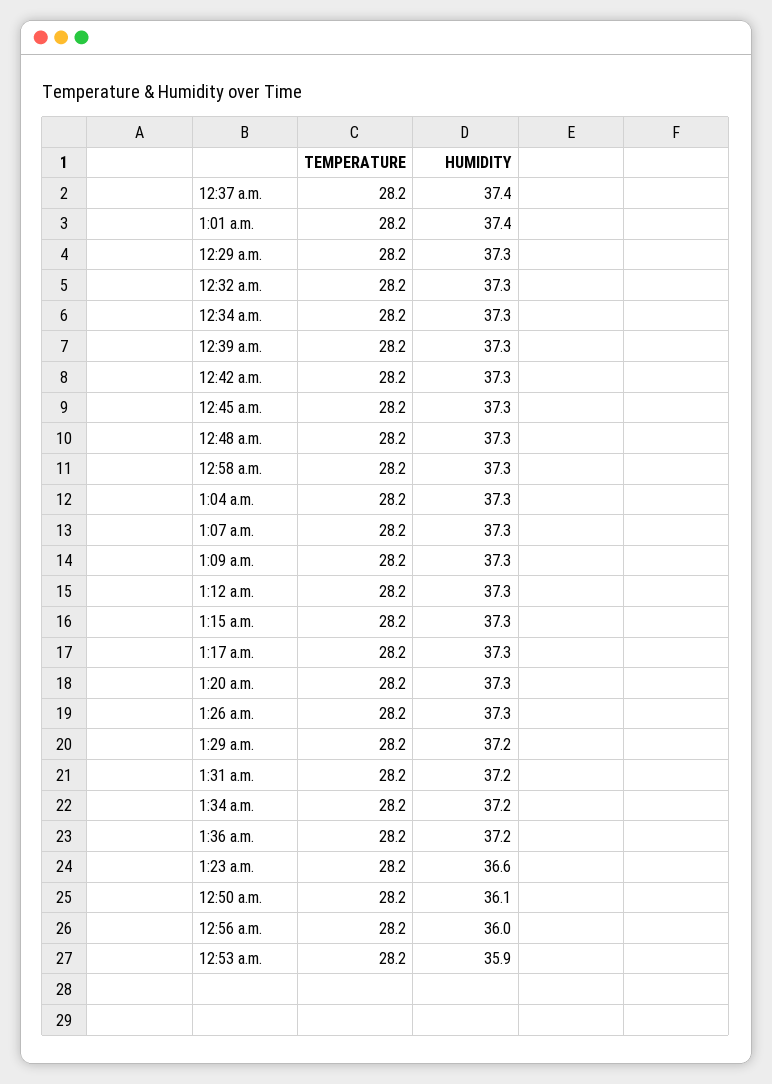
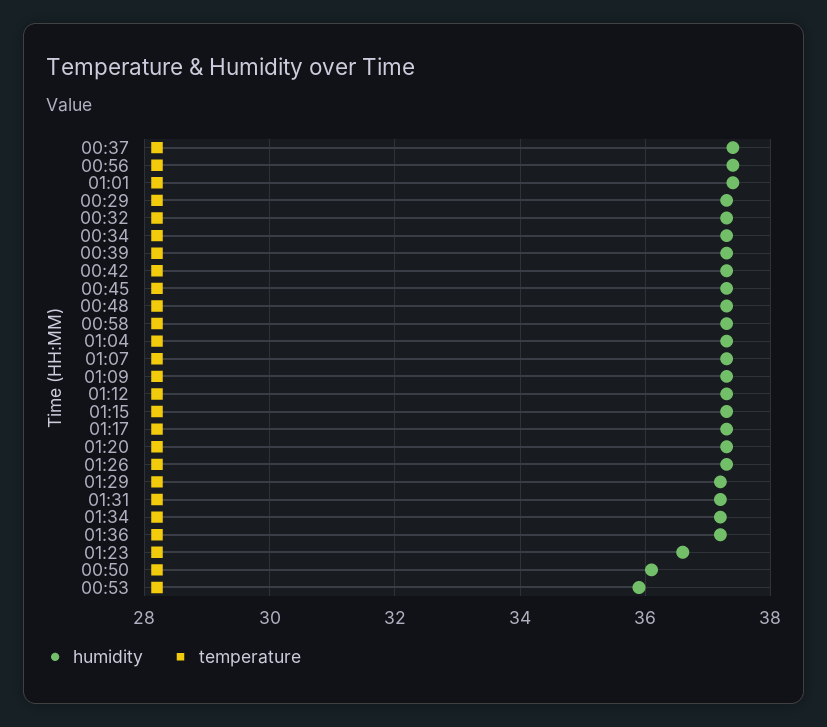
  {
    "TEMPERATURE": {
      "12:37 a.m.": 28.2,
      "1:01 a.m.": 28.2,
      "12:29 a.m.": 28.2,
      "12:32 a.m.": 28.2,
      "12:34 a.m.": 28.2,
      "12:39 a.m.": 28.2,
      "12:42 a.m.": 28.2,
      "12:45 a.m.": 28.2,
      "12:48 a.m.": 28.2,
      "12:58 a.m.": 28.2,
      "1:04 a.m.": 28.2,
      "1:07 a.m.": 28.2,
      "1:09 a.m.": 28.2,
      "1:12 a.m.": 28.2,
      "1:15 a.m.": 28.2,
      "1:17 a.m.": 28.2,
      "1:20 a.m.": 28.2,
      "1:26 a.m.": 28.2,
      "1:29 a.m.": 28.2,
      "1:31 a.m.": 28.2,
      "1:34 a.m.": 28.2,
      "1:36 a.m.": 28.2,
      "1:23 a.m.": 28.2,
      "12:50 a.m.": 28.2,
      "12:56 a.m.": 28.2,
      "12:53 a.m.": 28.2
    },
    "HUMIDITY": {
      "12:37 a.m.": 37.4,
      "1:01 a.m.": 37.4,
      "12:29 a.m.": 37.3,
      "12:32 a.m.": 37.3,
      "12:34 a.m.": 37.3,
      "12:39 a.m.": 37.3,
      "12:42 a.m.": 37.3,
      "12:45 a.m.": 37.3,
      "12:48 a.m.": 37.3,
      "12:58 a.m.": 37.3,
      "1:04 a.m.": 37.3,
      "1:07 a.m.": 37.3,
      "1:09 a.m.": 37.3,
      "1:12 a.m.": 37.3,
      "1:15 a.m.": 37.3,
      "1:17 a.m.": 37.3,
      "1:20 a.m.": 37.3,
      "1:26 a.m.": 37.3,
      "1:29 a.m.": 37.2,
      "1:31 a.m.": 37.2,
      "1:34 a.m.": 37.2,
      "1:36 a.m.": 37.2,
      "1:23 a.m.": 36.6,
      "12:50 a.m.": 36.1,
-     "12:56 a.m.": 36,
+     "12:56 a.m.": 37.5,
      "12:53 a.m.": 35.9
    }
  }

